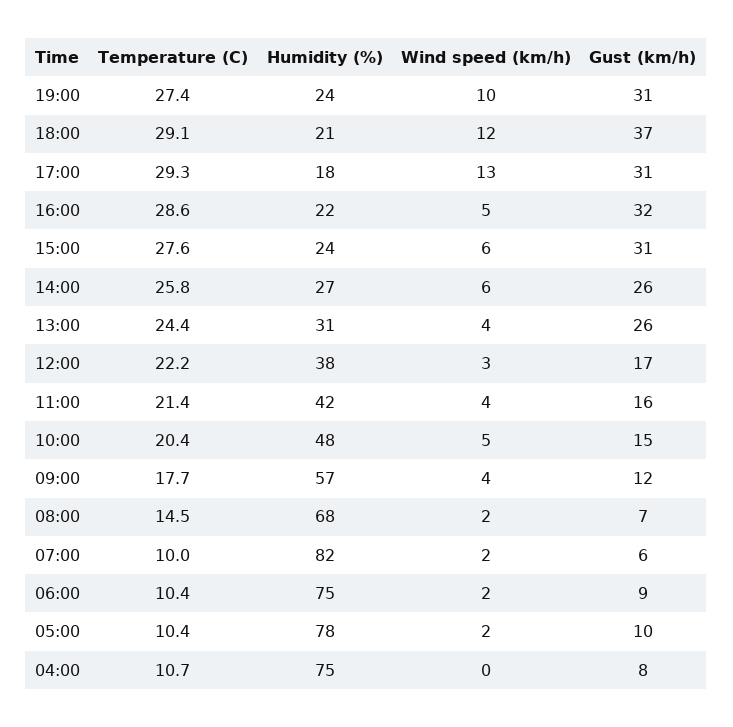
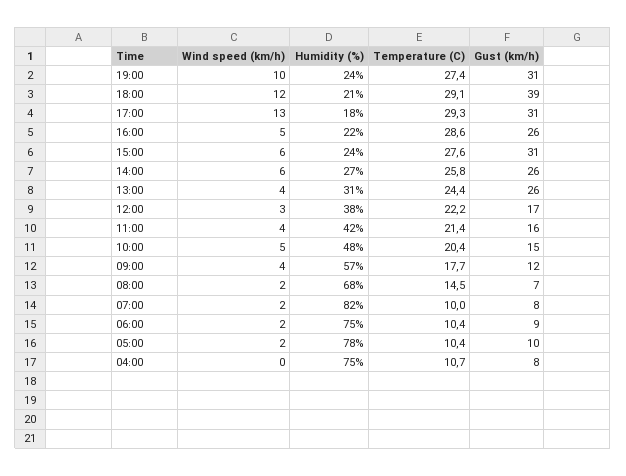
  {
    "Temperature (C)": {
      "19:00": 27.4,
      "18:00": 29.1,
      "17:00": 29.3,
      "16:00": 28.6,
      "15:00": 27.6,
      "14:00": 25.8,
      "13:00": 24.4,
      "12:00": 22.2,
      "11:00": 21.4,
      "10:00": 20.4,
      "09:00": 17.7,
      "08:00": 14.5,
      "07:00": 10,
      "06:00": 10.4,
      "05:00": 10.4,
      "04:00": 10.7
    },
    "Humidity (%)": {
      "19:00": 24,
      "18:00": 21,
      "17:00": 18,
      "16:00": 22,
      "15:00": 24,
      "14:00": 27,
      "13:00": 31,
      "12:00": 38,
      "11:00": 42,
      "10:00": 48,
      "09:00": 57,
      "08:00": 68,
      "07:00": 82,
      "06:00": 75,
      "05:00": 78,
      "04:00": 75
    },
    "Wind speed (km/h)": {
      "19:00": 10,
      "18:00": 12,
      "17:00": 13,
      "16:00": 5,
      "15:00": 6,
      "14:00": 6,
      "13:00": 4,
      "12:00": 3,
      "11:00": 4,
      "10:00": 5,
      "09:00": 4,
      "08:00": 2,
      "07:00": 2,
      "06:00": 2,
      "05:00": 2,
      "04:00": 0
    },
    "Gust (km/h)": {
      "19:00": 31,
-     "18:00": 37,
+     "18:00": 39,
      "17:00": 31,
-     "16:00": 32,
+     "16:00": 26,
      "15:00": 31,
      "14:00": 26,
      "13:00": 26,
      "12:00": 17,
      "11:00": 16,
      "10:00": 15,
      "09:00": 12,
      "08:00": 7,
-     "07:00": 6,
+     "07:00": 8,
      "06:00": 9,
      "05:00": 10,
      "04:00": 8
    }
  }

